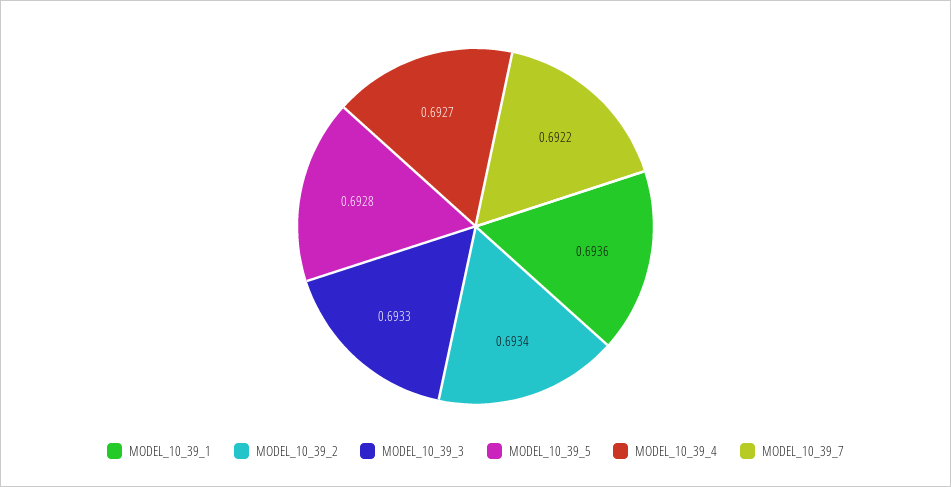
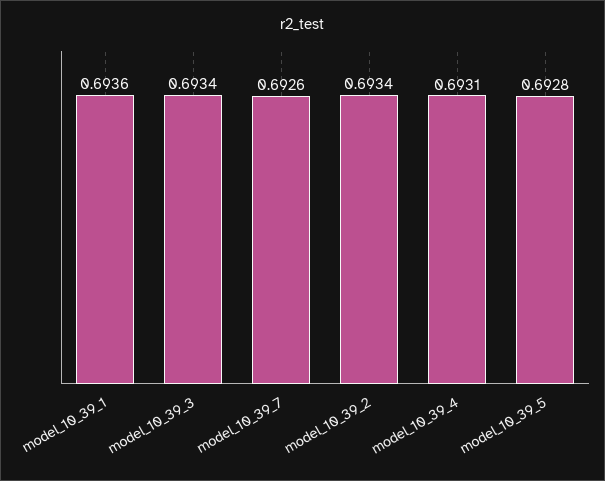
  {
    "MODEL_10_39_1": 0.6936,
    "MODEL_10_39_2": 0.6934,
-   "MODEL_10_39_3": 0.6933,
+   "MODEL_10_39_3": 0.6934,
    "MODEL_10_39_5": 0.6928,
-   "MODEL_10_39_4": 0.6927,
+   "MODEL_10_39_4": 0.6931,
-   "MODEL_10_39_7": 0.6922
+   "MODEL_10_39_7": 0.6926
  }

